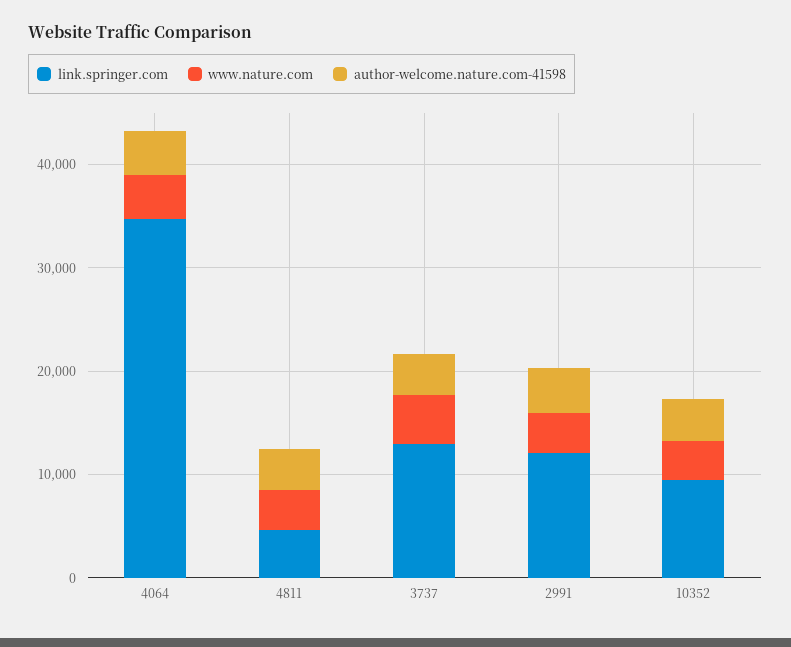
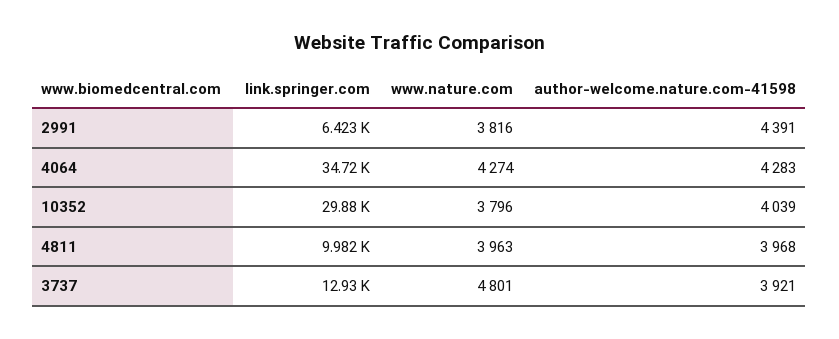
  {
    "link.springer.com": {
      "4064": 34720,
-     "4811": 4000,
+     "4811": 9982,
      "3737": 12930,
-     "2991": 12000,
+     "2991": 6423,
-     "10352": 10000
+     "10352": 29880
    },
    "www.nature.com": {
      "4064": 4274,
      "4811": 3963,
      "3737": 4801,
      "2991": 3816,
      "10352": 3796
    },
    "author-welcome.nature.com-41598": {
      "4064": 4283,
      "4811": 3968,
      "3737": 3921,
      "2991": 4391,
      "10352": 4039
    }
  }

